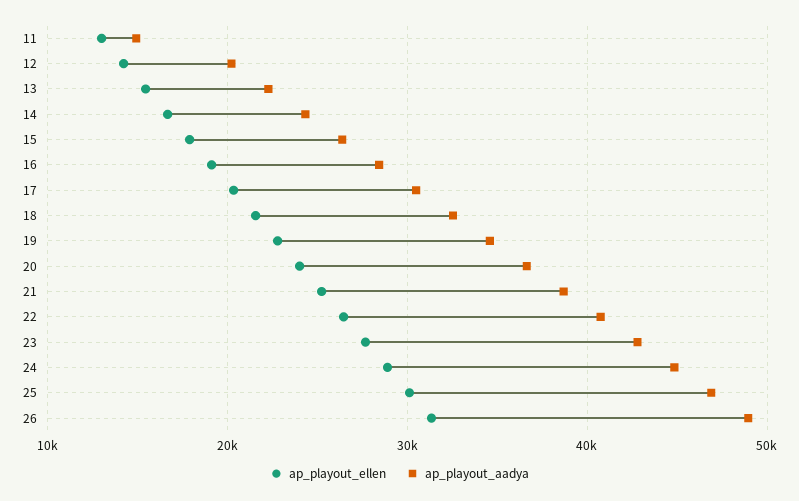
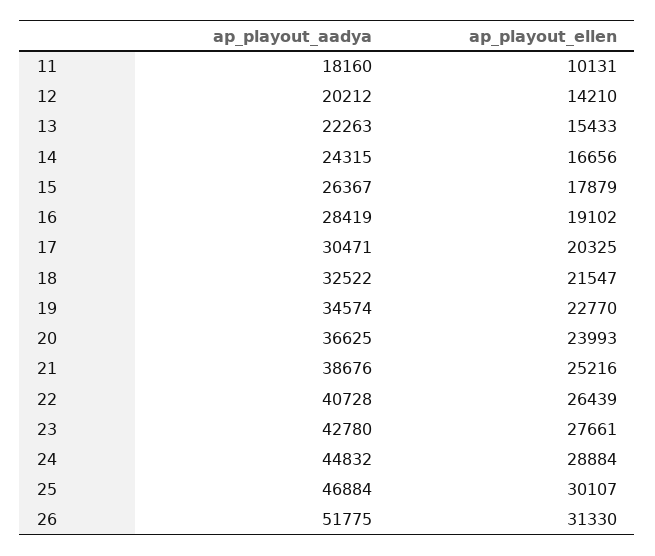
  {
    "ap_playout_ellen": {
-     "11": 13000,
+     "11": 10131,
      "12": 14210,
      "13": 15433,
      "14": 16656,
      "15": 17879,
      "16": 19102,
      "17": 20325,
      "18": 21547,
      "19": 22770,
      "20": 23993,
      "21": 25216,
      "22": 26439,
      "23": 27661,
      "24": 28884,
      "25": 30107,
      "26": 31330
    },
    "ap_playout_aadya": {
-     "11": 15000,
+     "11": 18160,
      "12": 20212,
      "13": 22263,
      "14": 24315,
      "15": 26367,
      "16": 28419,
      "17": 30471,
      "18": 32522,
      "19": 34574,
      "20": 36625,
      "21": 38676,
      "22": 40728,
      "23": 42780,
      "24": 44832,
      "25": 46884,
-     "26": 49000
+     "26": 51775
    }
  }

